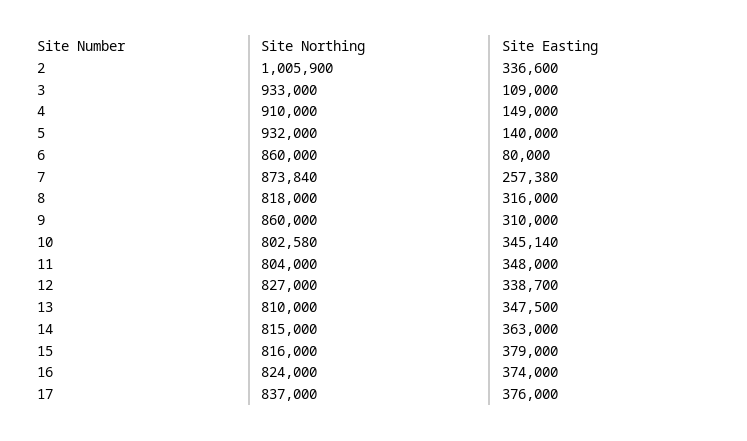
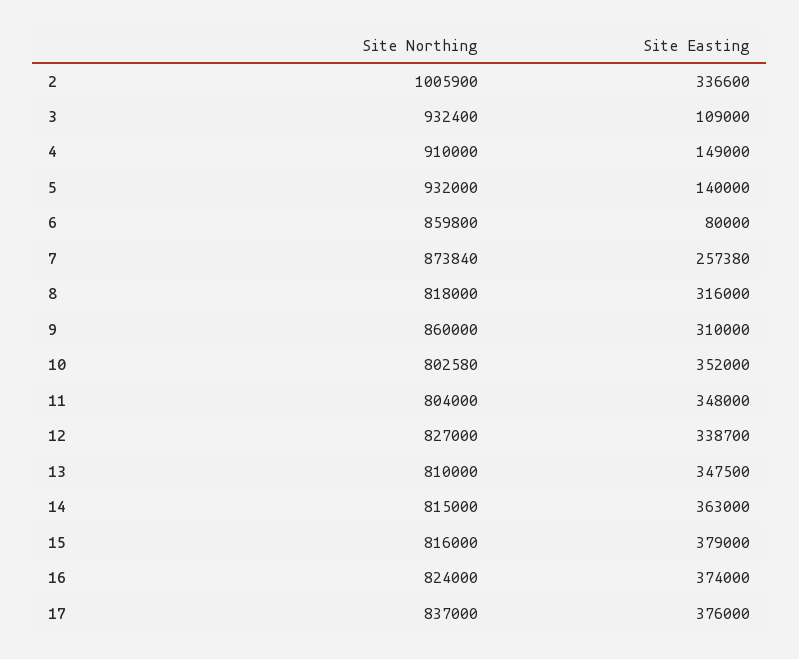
  {
    "Site Northing": {
      "2": 1005900,
-     "3": 933000,
+     "3": 932400,
      "4": 910000,
      "5": 932000,
-     "6": 860000,
+     "6": 859800,
      "7": 873840,
      "8": 818000,
      "9": 860000,
      "10": 802580,
      "11": 804000,
      "12": 827000,
      "13": 810000,
      "14": 815000,
      "15": 816000,
      "16": 824000,
      "17": 837000
    },
    "Site Easting": {
      "2": 336600,
      "3": 109000,
      "4": 149000,
      "5": 140000,
      "6": 80000,
      "7": 257380,
      "8": 316000,
      "9": 310000,
-     "10": 345140,
+     "10": 352000,
      "11": 348000,
      "12": 338700,
      "13": 347500,
      "14": 363000,
      "15": 379000,
      "16": 374000,
      "17": 376000
    }
  }

